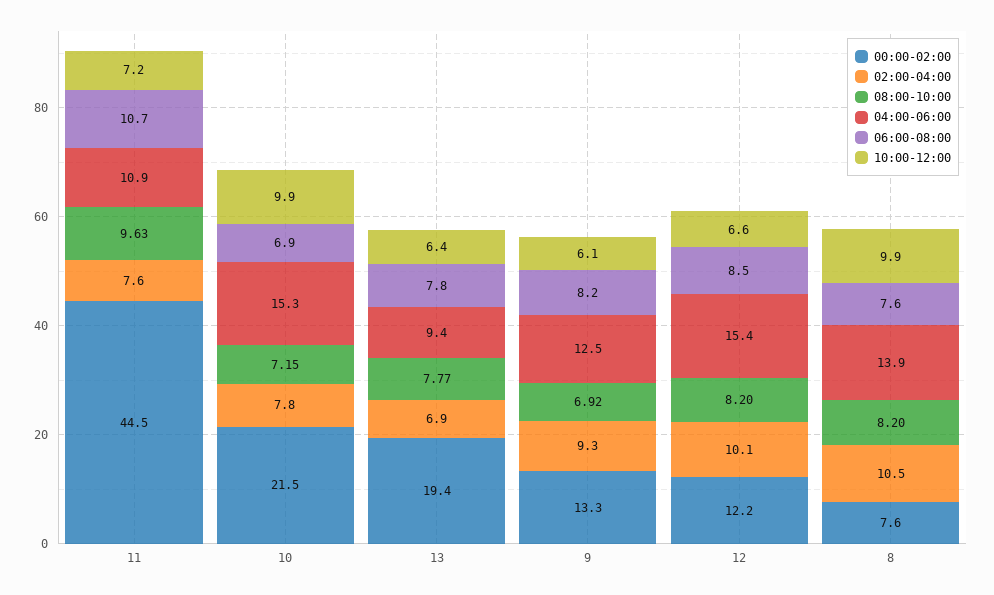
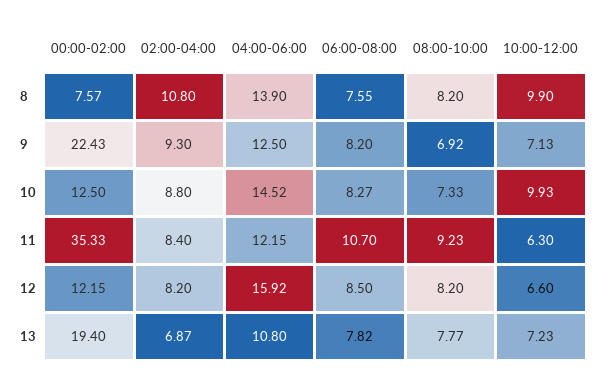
  {
    "00:00-02:00": {
-     "11": 44.5,
+     "11": 35.33,
-     "10": 21.5,
+     "10": 12.5,
      "13": 19.4,
-     "9": 13.3,
+     "9": 22.43,
      "12": 12.15,
      "8": 7.57
    },
    "02:00-04:00": {
-     "11": 7.6,
+     "11": 8.4,
-     "10": 7.8,
+     "10": 8.8,
      "13": 6.87,
      "9": 9.3,
-     "12": 10.1,
+     "12": 8.2,
-     "8": 10.5
+     "8": 10.8
    },
    "08:00-10:00": {
-     "11": 9.63,
+     "11": 9.23,
-     "10": 7.15,
+     "10": 7.33,
      "13": 7.77,
      "9": 6.92,
      "12": 8.2,
      "8": 8.2
    },
    "04:00-06:00": {
-     "11": 10.9,
+     "11": 12.15,
-     "10": 15.3,
+     "10": 14.52,
-     "13": 9.4,
+     "13": 10.8,
      "9": 12.5,
-     "12": 15.4,
+     "12": 15.92,
      "8": 13.9
    },
    "06:00-08:00": {
      "11": 10.7,
-     "10": 6.9,
+     "10": 8.27,
      "13": 7.82,
      "9": 8.2,
      "12": 8.5,
      "8": 7.55
    },
    "10:00-12:00": {
-     "11": 7.2,
+     "11": 6.3,
      "10": 9.93,
-     "13": 6.4,
+     "13": 7.23,
-     "9": 6.1,
+     "9": 7.13,
      "12": 6.6,
      "8": 9.9
    }
  }

